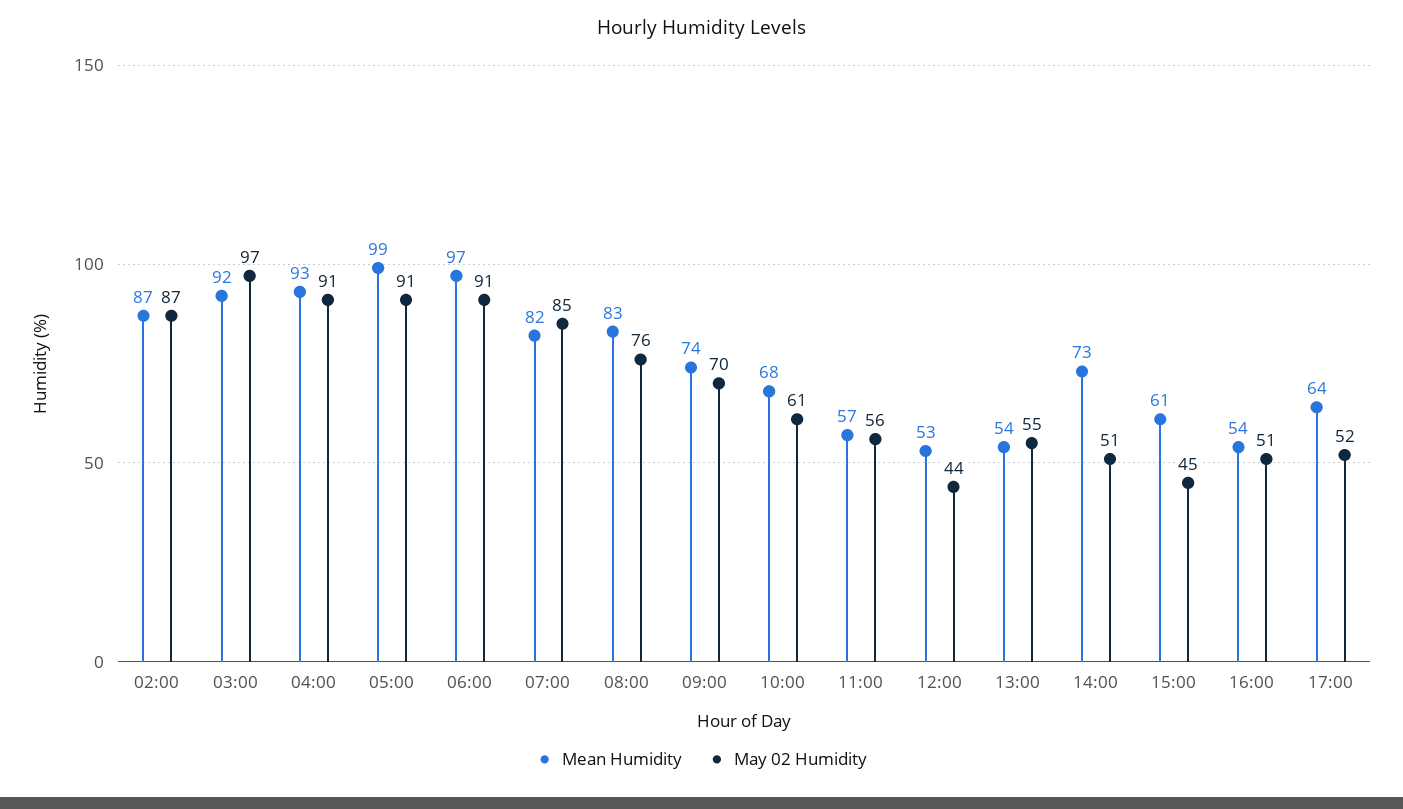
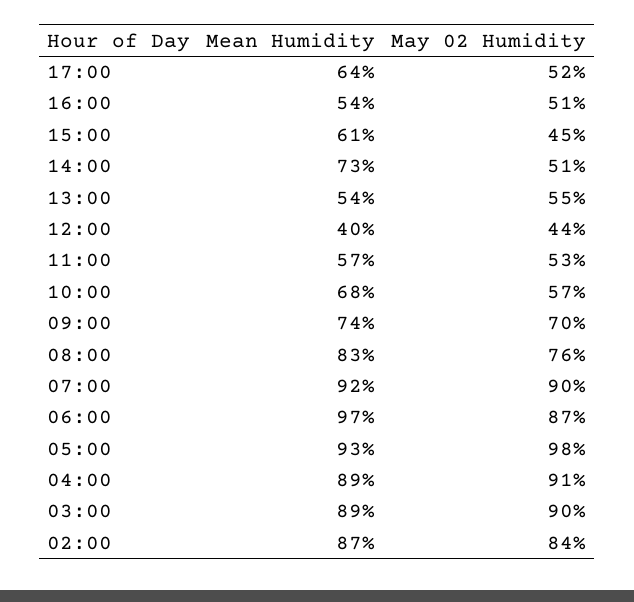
  {
    "Mean Humidity": {
      "02:00": 87,
-     "03:00": 92,
+     "03:00": 89,
-     "04:00": 93,
+     "04:00": 89,
-     "05:00": 99,
+     "05:00": 93,
      "06:00": 97,
-     "07:00": 82,
+     "07:00": 92,
      "08:00": 83,
      "09:00": 74,
      "10:00": 68,
      "11:00": 57,
-     "12:00": 53,
+     "12:00": 40,
      "13:00": 54,
      "14:00": 73,
      "15:00": 61,
      "16:00": 54,
      "17:00": 64
    },
    "May 02 Humidity": {
-     "02:00": 87,
+     "02:00": 84,
-     "03:00": 97,
+     "03:00": 90,
      "04:00": 91,
-     "05:00": 91,
+     "05:00": 98,
-     "06:00": 91,
+     "06:00": 87,
-     "07:00": 85,
+     "07:00": 90,
      "08:00": 76,
      "09:00": 70,
-     "10:00": 61,
+     "10:00": 57,
-     "11:00": 56,
+     "11:00": 53,
      "12:00": 44,
      "13:00": 55,
      "14:00": 51,
      "15:00": 45,
      "16:00": 51,
      "17:00": 52
    }
  }

